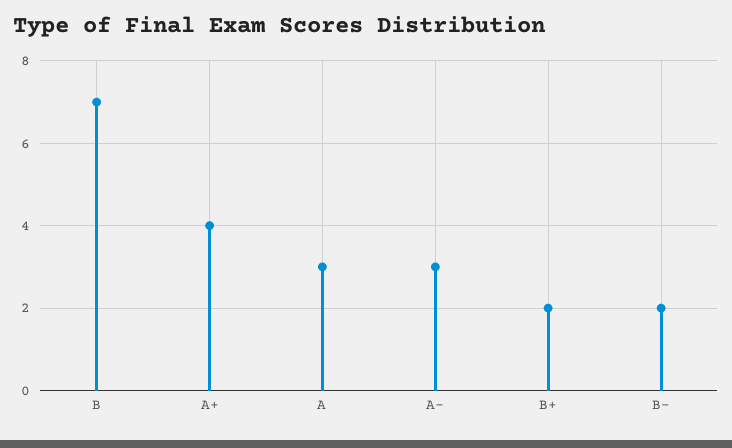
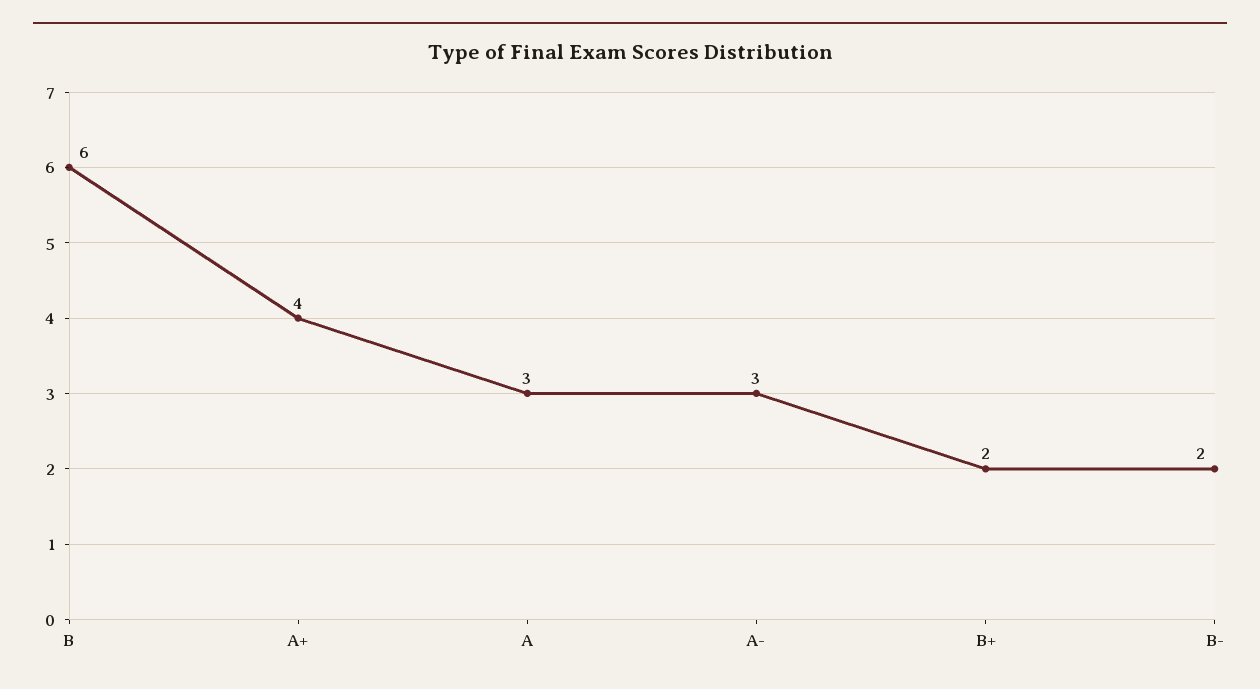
  {
-   "B": 7,
+   "B": 6,
    "A+": 4,
    "A": 3,
    "A-": 3,
    "B+": 2,
    "B-": 2
  }

